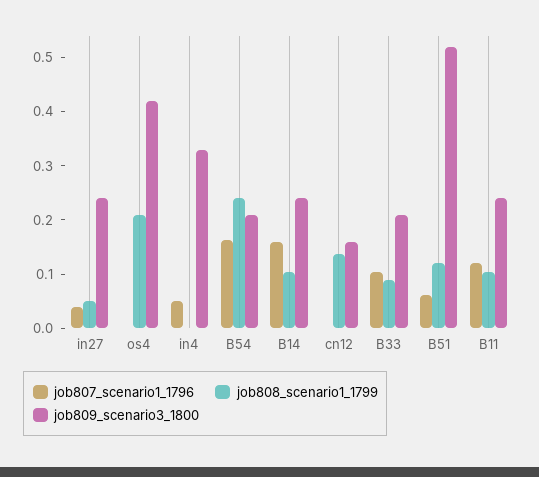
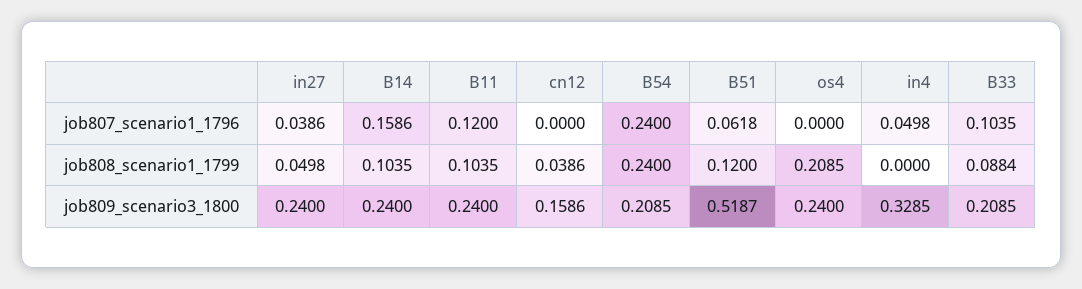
  {
    "job807_scenario1_1796": {
      "in27": 0.0386,
      "os4": 0,
      "in4": 0.0498,
-     "B54": 0.16,
+     "B54": 0.24,
      "B14": 0.1586,
      "cn12": 0,
      "B33": 0.1035,
      "B51": 0.0618,
      "B11": 0.12
    },
    "job808_scenario1_1799": {
      "in27": 0.0498,
      "os4": 0.2085,
      "in4": 0,
      "B54": 0.24,
      "B14": 0.1035,
-     "cn12": 0.14,
+     "cn12": 0.0386,
      "B33": 0.0884,
      "B51": 0.12,
      "B11": 0.1035
    },
    "job809_scenario3_1800": {
      "in27": 0.24,
-     "os4": 0.42,
+     "os4": 0.24,
      "in4": 0.3285,
      "B54": 0.2085,
      "B14": 0.24,
      "cn12": 0.1586,
      "B33": 0.2085,
      "B51": 0.5187,
      "B11": 0.24
    }
  }

